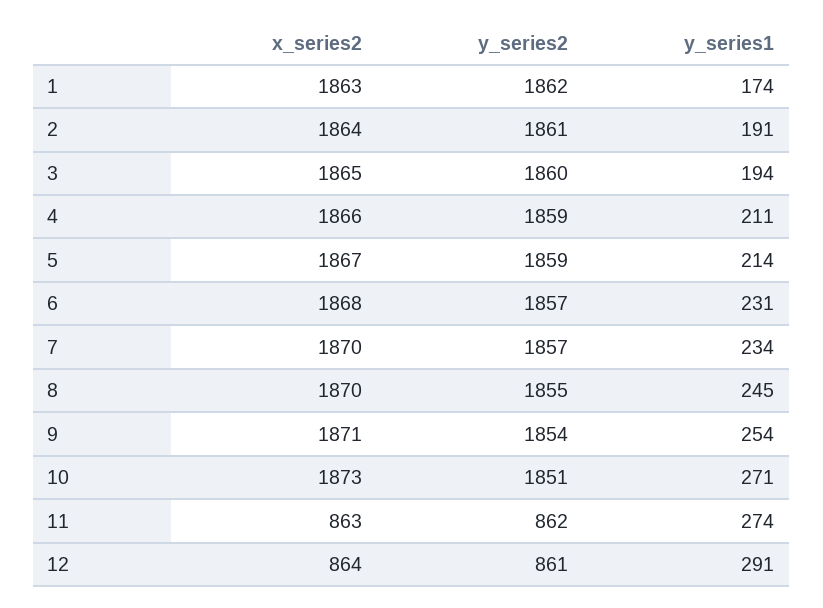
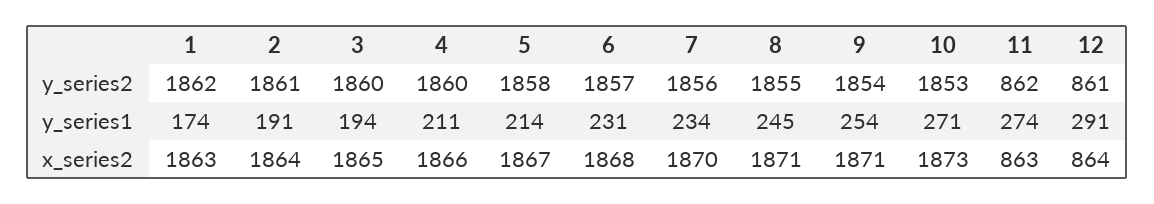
  {
    "x_series2": {
      "1": 1863,
      "2": 1864,
      "3": 1865,
      "4": 1866,
      "5": 1867,
      "6": 1868,
      "7": 1870,
-     "8": 1870,
+     "8": 1871,
      "9": 1871,
      "10": 1873,
      "11": 863,
      "12": 864
    },
    "y_series2": {
      "1": 1862,
      "2": 1861,
      "3": 1860,
-     "4": 1859,
+     "4": 1860,
-     "5": 1859,
+     "5": 1858,
      "6": 1857,
-     "7": 1857,
+     "7": 1856,
      "8": 1855,
      "9": 1854,
-     "10": 1851,
+     "10": 1853,
      "11": 862,
      "12": 861
    },
    "y_series1": {
      "1": 174,
      "2": 191,
      "3": 194,
      "4": 211,
      "5": 214,
      "6": 231,
      "7": 234,
      "8": 245,
      "9": 254,
      "10": 271,
      "11": 274,
      "12": 291
    }
  }

